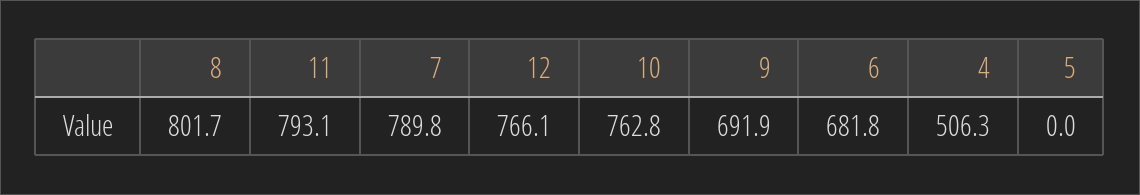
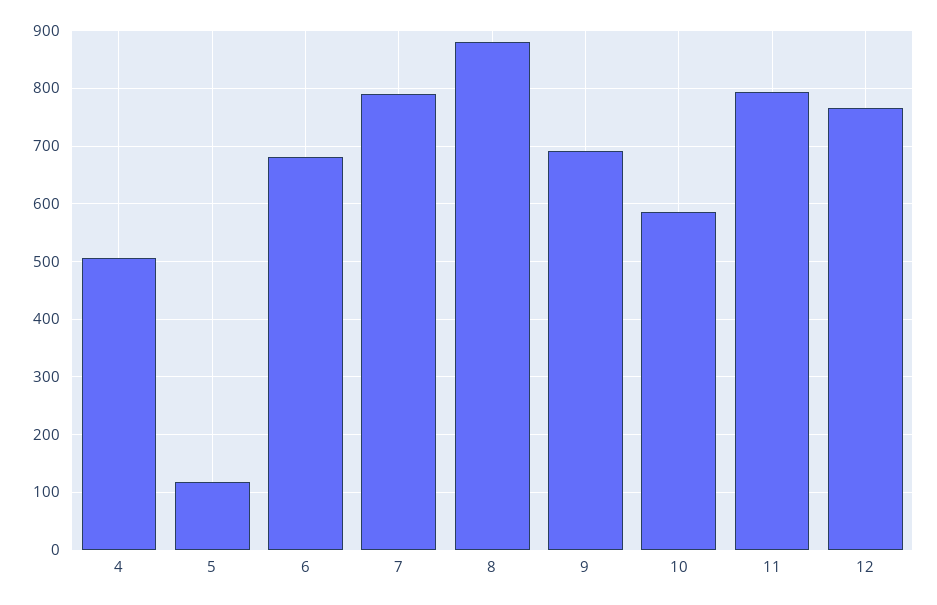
  {
-   "8": 801.7,
+   "8": 880,
    "11": 793.1,
    "7": 789.8,
    "12": 766.1,
-   "10": 762.8,
+   "10": 580,
    "9": 691.9,
    "6": 681.8,
    "4": 506.3,
-   "5": 0
+   "5": 120
  }

